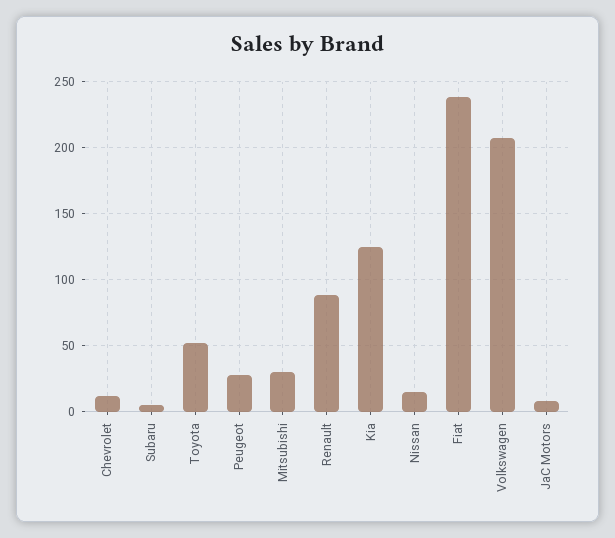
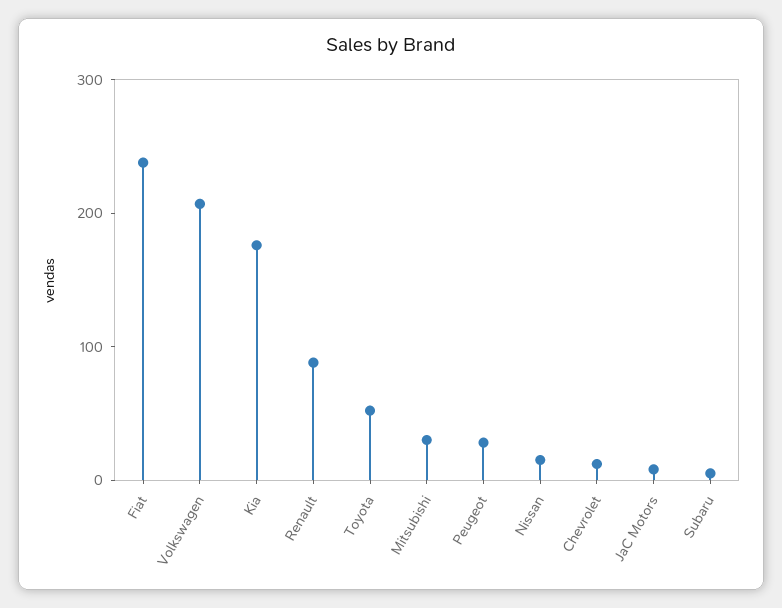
  {
    "Chevrolet": 10,
    "Subaru": 5,
    "Toyota": 50,
    "Peugeot": 30,
    "Mitsubishi": 30,
    "Renault": 90,
-   "Kia": 125,
+   "Kia": 180,
    "Nissan": 15,
    "Fiat": 240,
    "Volkswagen": 205,
    "JaC Motors": 10
  }

